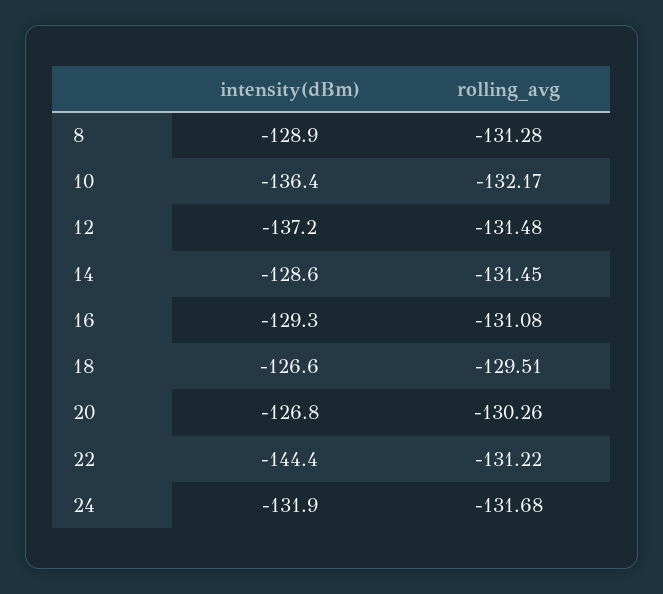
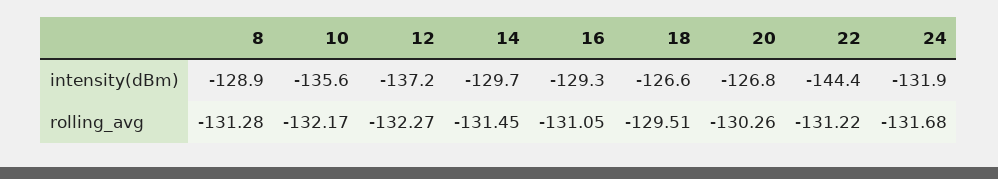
  {
    "intensity(dBm)": {
      "8": -128.9,
-     "10": -136.4,
+     "10": -135.6,
      "12": -137.2,
-     "14": -128.6,
+     "14": -129.7,
      "16": -129.3,
      "18": -126.6,
      "20": -126.8,
      "22": -144.4,
      "24": -131.9
    },
    "rolling_avg": {
      "8": -131.28,
      "10": -132.17,
-     "12": -131.48,
+     "12": -132.27,
      "14": -131.45,
-     "16": -131.08,
+     "16": -131.05,
      "18": -129.51,
      "20": -130.26,
      "22": -131.22,
      "24": -131.68
    }
  }

